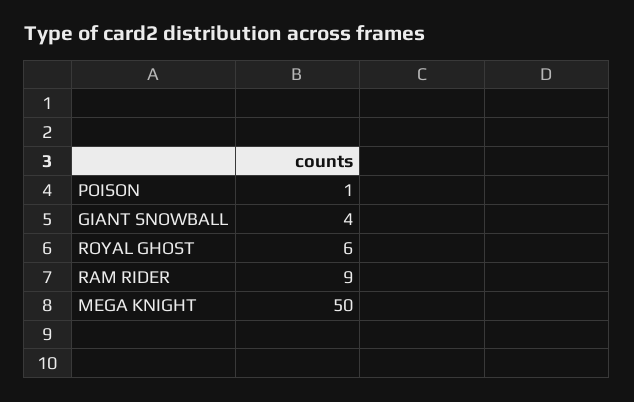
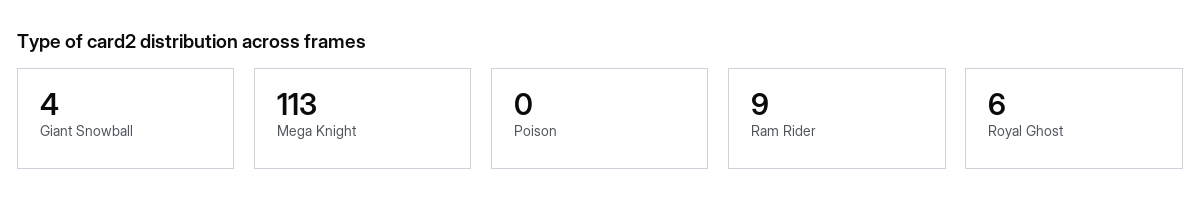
  {
-   "POISON": 1,
+   "POISON": 0,
    "GIANT SNOWBALL": 4,
    "ROYAL GHOST": 6,
    "RAM RIDER": 9,
-   "MEGA KNIGHT": 50
+   "MEGA KNIGHT": 113
  }

